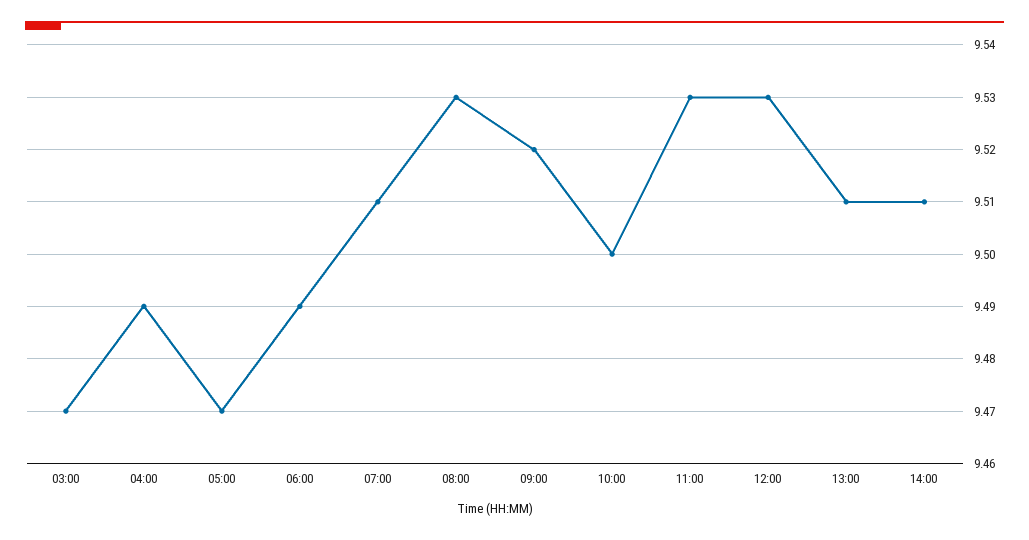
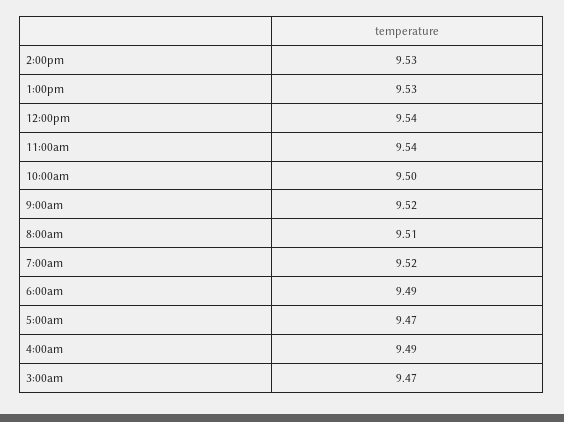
  {
    "03:00": 9.47,
    "04:00": 9.49,
    "05:00": 9.47,
    "06:00": 9.49,
-   "07:00": 9.51,
+   "07:00": 9.52,
-   "08:00": 9.53,
+   "08:00": 9.51,
    "09:00": 9.52,
    "10:00": 9.5,
-   "11:00": 9.53,
+   "11:00": 9.54,
-   "12:00": 9.53,
+   "12:00": 9.54,
-   "13:00": 9.51,
+   "13:00": 9.53,
-   "14:00": 9.51
+   "14:00": 9.53
  }

